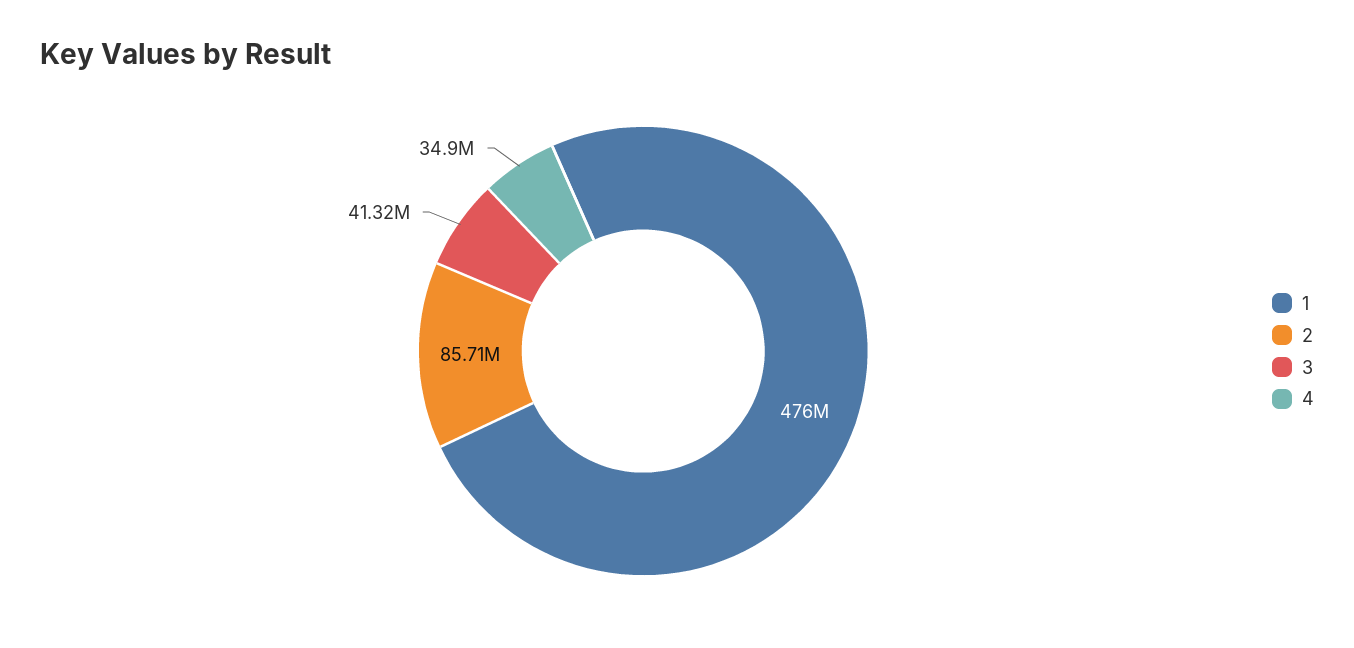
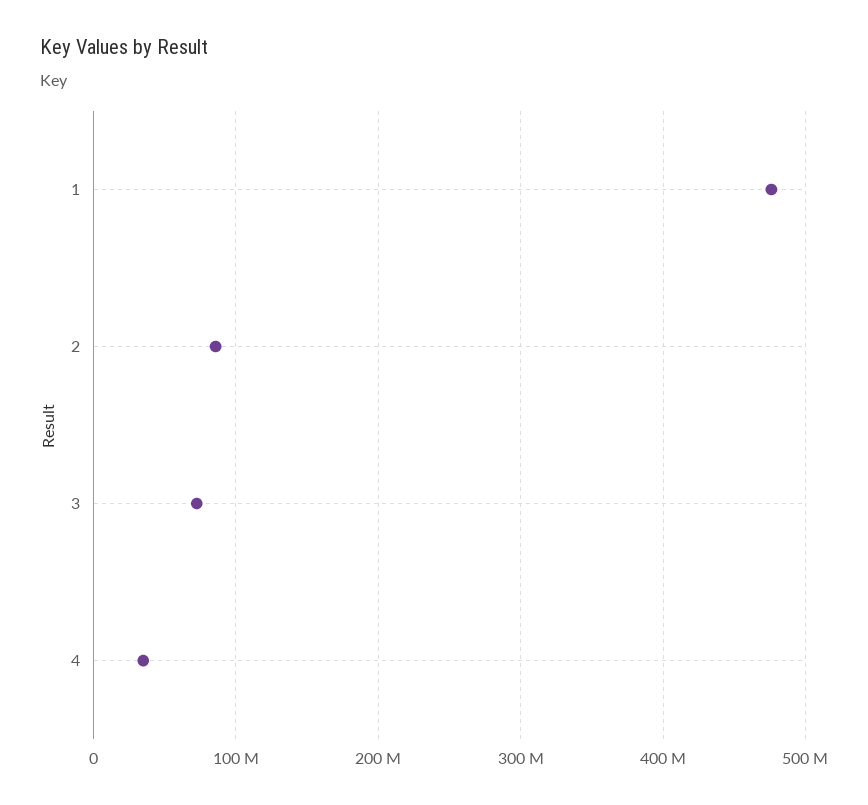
  {
    "1": 476000000,
    "2": 85710000,
-   "3": 41320000,
+   "3": 70000000,
    "4": 34900000
  }

